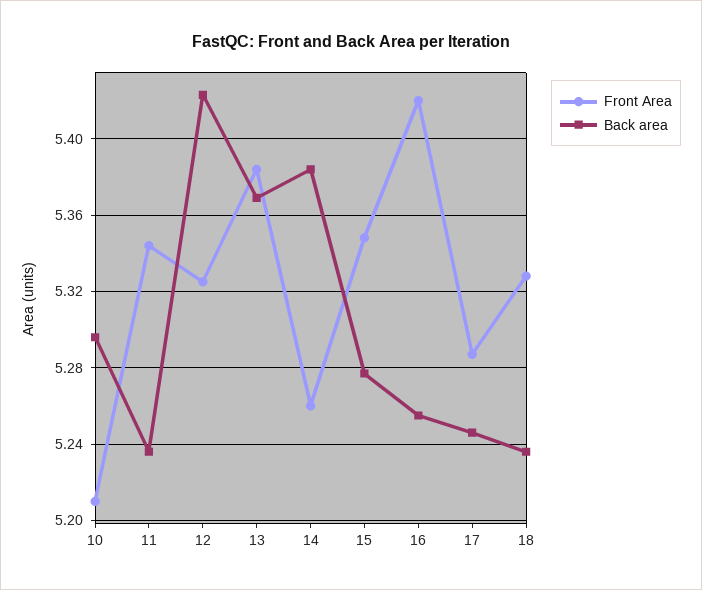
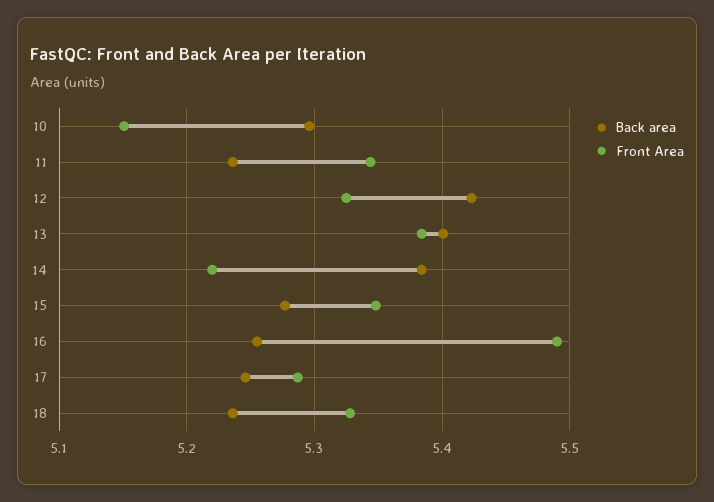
  {
    "Front Area": {
-     "10": 5.21,
+     "10": 5.15,
      "11": 5.345,
      "12": 5.325,
      "13": 5.385,
-     "14": 5.26,
+     "14": 5.22,
      "15": 5.35,
-     "16": 5.42,
+     "16": 5.49,
      "17": 5.285,
      "18": 5.33
    },
    "Back area": {
      "10": 5.295,
      "11": 5.235,
      "12": 5.425,
-     "13": 5.37,
+     "13": 5.4,
      "14": 5.385,
      "15": 5.275,
      "16": 5.255,
      "17": 5.245,
      "18": 5.235
    }
  }

